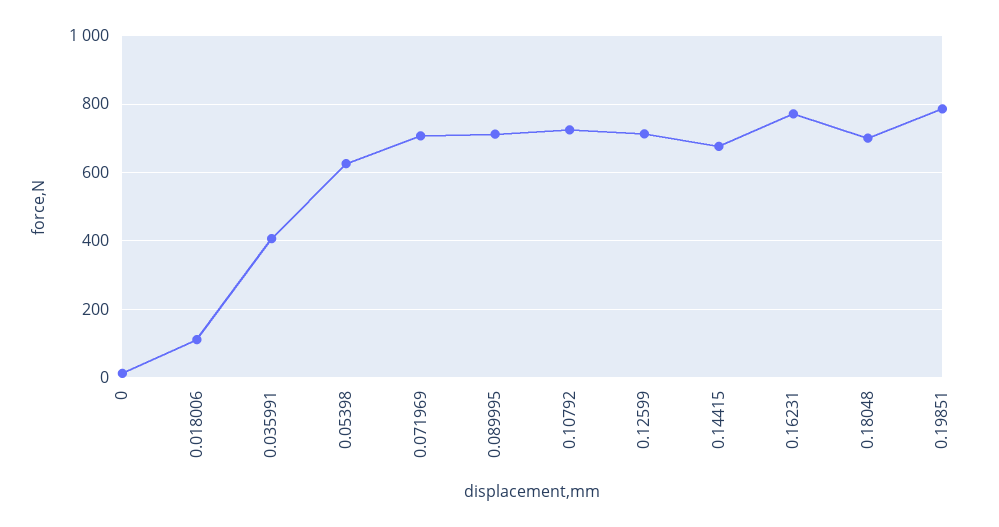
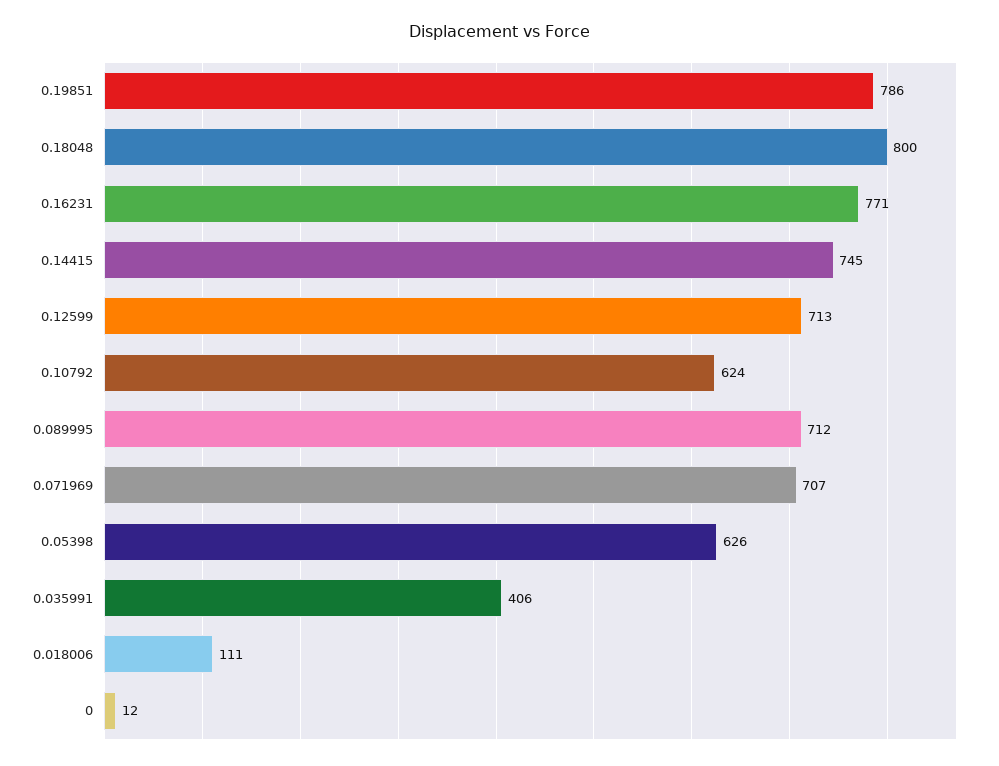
  {
    "0": 12,
    "0.018006": 111,
    "0.035991": 406,
    "0.05398": 626,
    "0.071969": 707,
    "0.089995": 712,
-   "0.10792": 720,
+   "0.10792": 624,
    "0.12599": 713,
-   "0.14415": 680,
+   "0.14415": 745,
    "0.16231": 771,
-   "0.18048": 700,
+   "0.18048": 800,
    "0.19851": 786
  }

